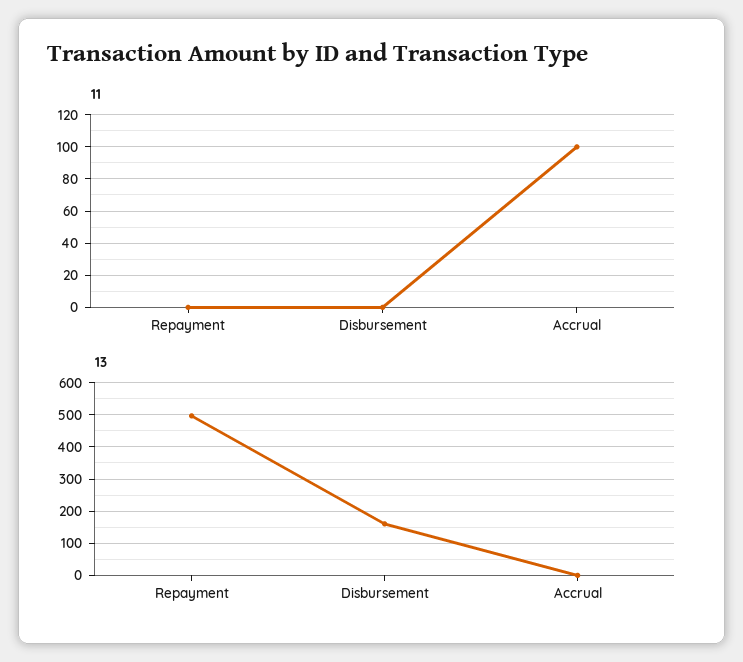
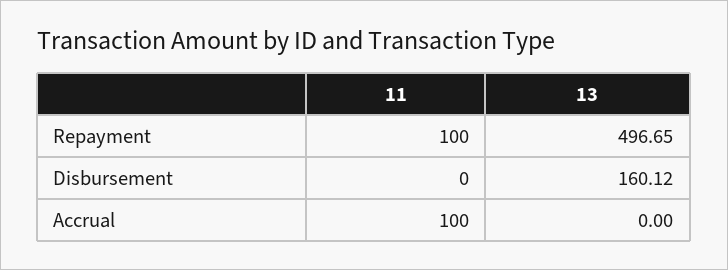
  {
    "11": {
-     "Repayment": 0,
+     "Repayment": 100,
      "Disbursement": 0,
      "Accrual": 100
    },
    "13": {
      "Repayment": 496.65,
      "Disbursement": 160.12,
      "Accrual": 0
    }
  }

